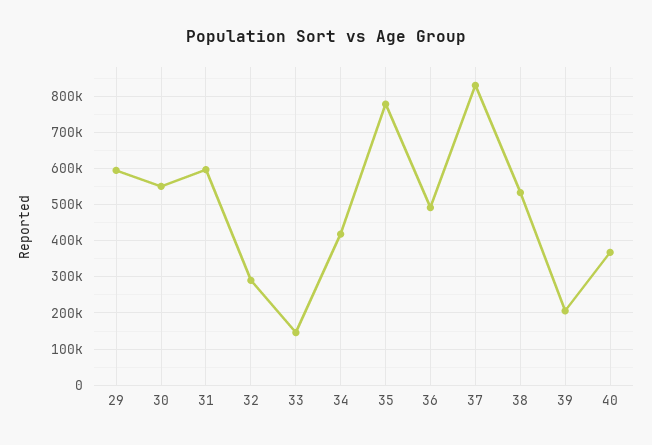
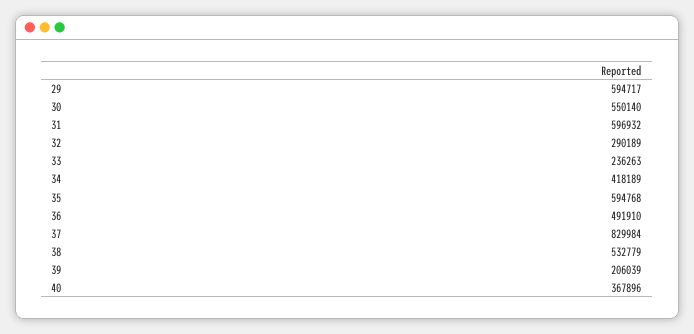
  {
    "29": 594717,
    "30": 550140,
    "31": 596932,
    "32": 290189,
-   "33": 140000,
+   "33": 236263,
    "34": 418189,
-   "35": 780000,
+   "35": 594768,
    "36": 491910,
    "37": 829984,
    "38": 532779,
    "39": 206039,
    "40": 367896
  }

